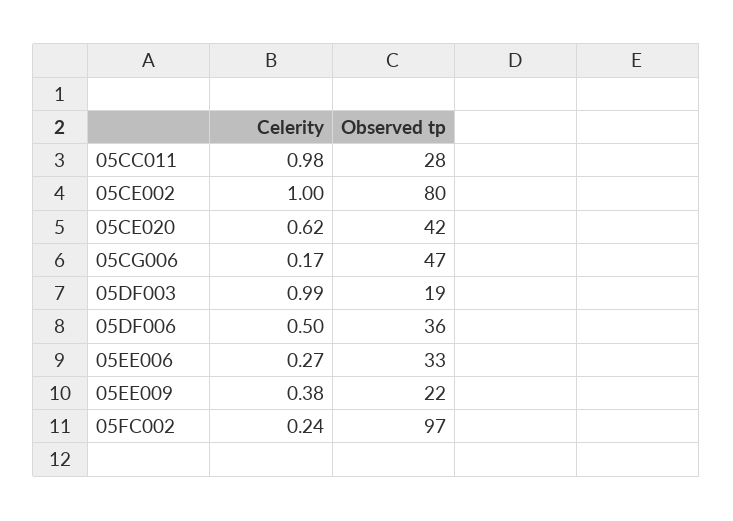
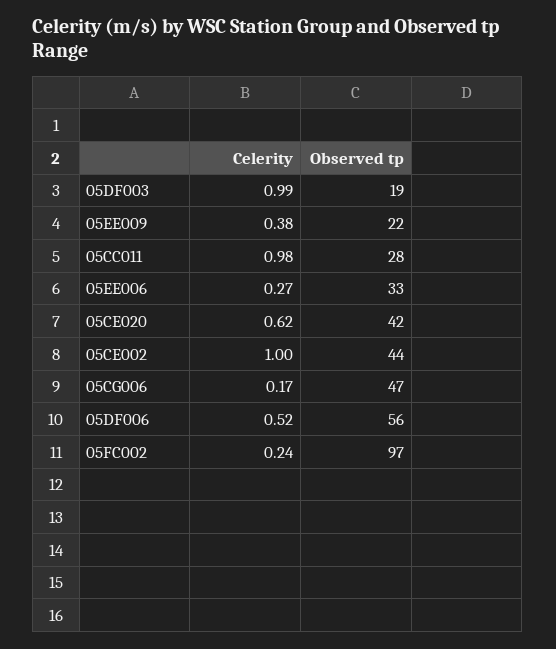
  {
    "Celerity": {
      "05CC011": 0.98,
      "05CE002": 1,
      "05CE020": 0.62,
      "05CG006": 0.17,
      "05DF003": 0.99,
-     "05DF006": 0.5,
+     "05DF006": 0.52,
      "05EE006": 0.27,
      "05EE009": 0.38,
      "05FC002": 0.24
    },
    "Observed tp": {
      "05CC011": 28,
-     "05CE002": 80,
+     "05CE002": 44,
      "05CE020": 42,
      "05CG006": 47,
      "05DF003": 19,
-     "05DF006": 36,
+     "05DF006": 56,
      "05EE006": 33,
      "05EE009": 22,
      "05FC002": 97
    }
  }

